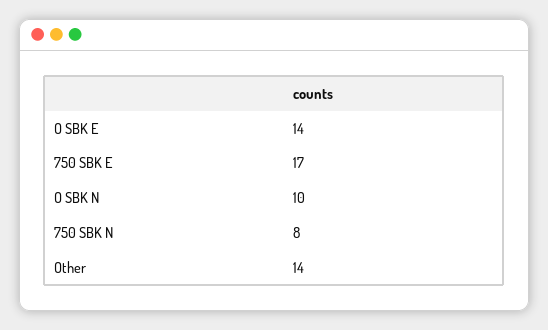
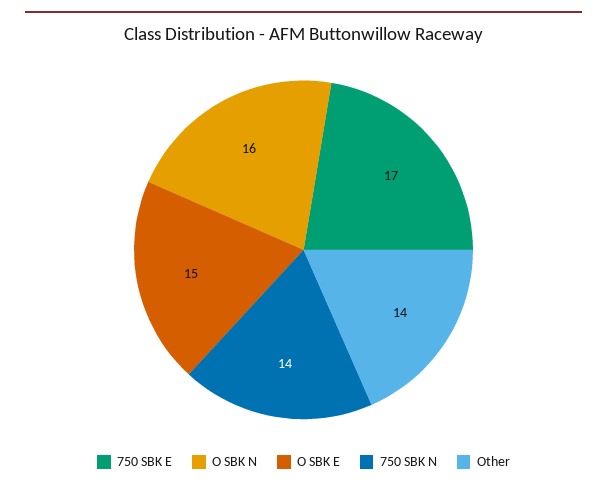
  {
-   "O SBK E": 14,
+   "O SBK E": 15,
    "750 SBK E": 17,
-   "O SBK N": 10,
+   "O SBK N": 16,
-   "750 SBK N": 8,
+   "750 SBK N": 14,
    "Other": 14
  }

